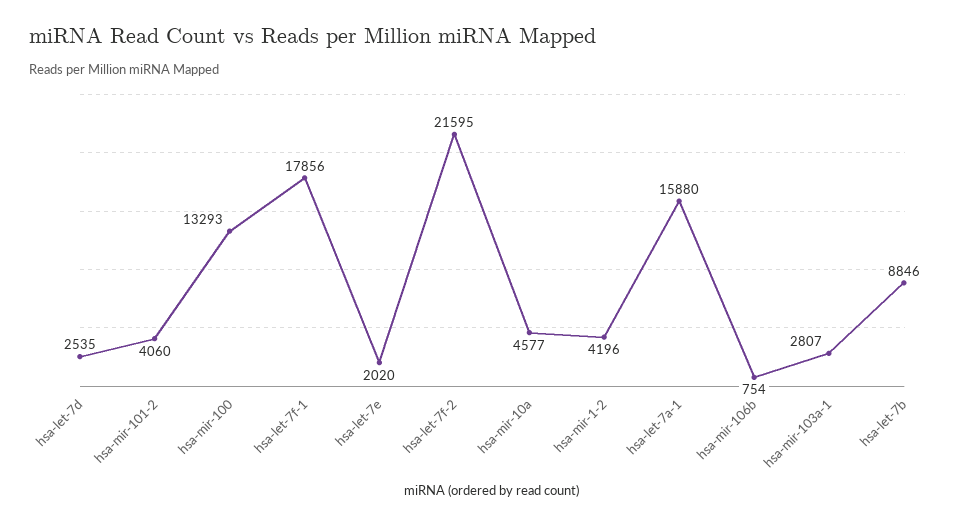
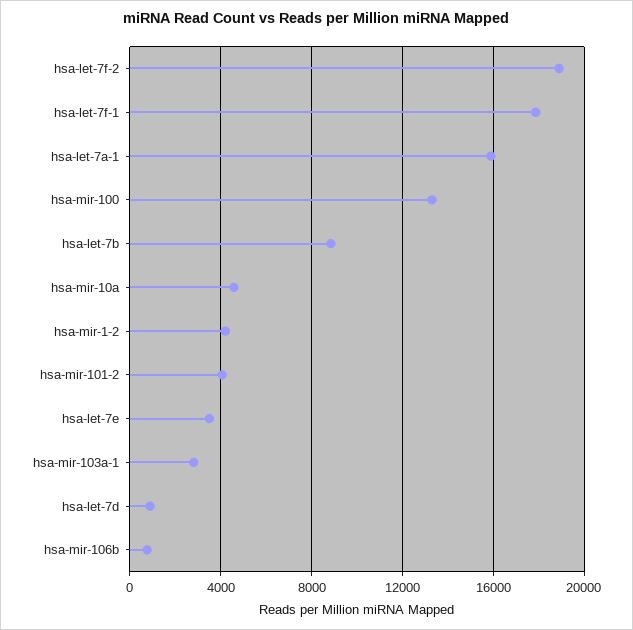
  {
-   "hsa-let-7d": 2535,
+   "hsa-let-7d": 1000,
    "hsa-mir-101-2": 4060,
    "hsa-mir-100": 13293,
    "hsa-let-7f-1": 17856,
-   "hsa-let-7e": 2020,
+   "hsa-let-7e": 3500,
-   "hsa-let-7f-2": 21595,
+   "hsa-let-7f-2": 19000,
    "hsa-mir-10a": 4577,
    "hsa-mir-1-2": 4196,
    "hsa-let-7a-1": 15880,
    "hsa-mir-106b": 754,
    "hsa-mir-103a-1": 2807,
    "hsa-let-7b": 8846
  }

